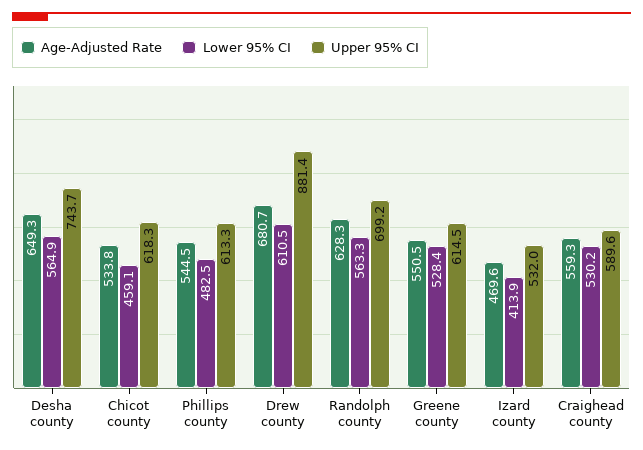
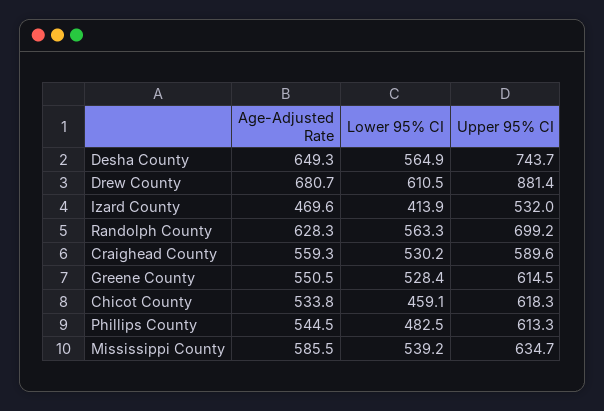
  {
    "Age-Adjusted Rate": {
      "Desha county": 649.3,
      "Chicot county": 533.8,
      "Phillips county": 544.5,
      "Drew county": 680.7,
      "Randolph county": 628.3,
      "Greene county": 550.5,
      "Izard county": 469.6,
-     "Craighead county": 559.3
+     "Craighead county": 559.3,
+     "Mississippi County": 585.5
    },
    "Lower 95% CI": {
      "Desha county": 564.9,
      "Chicot county": 459.1,
      "Phillips county": 482.5,
      "Drew county": 610.5,
      "Randolph county": 563.3,
      "Greene county": 528.4,
      "Izard county": 413.9,
-     "Craighead county": 530.2
+     "Craighead county": 530.2,
+     "Mississippi County": 539.2
    },
    "Upper 95% CI": {
      "Desha county": 743.7,
      "Chicot county": 618.3,
      "Phillips county": 613.3,
      "Drew county": 881.4,
      "Randolph county": 699.2,
      "Greene county": 614.5,
      "Izard county": 532,
-     "Craighead county": 589.6
+     "Craighead county": 589.6,
+     "Mississippi County": 634.7
    }
  }

